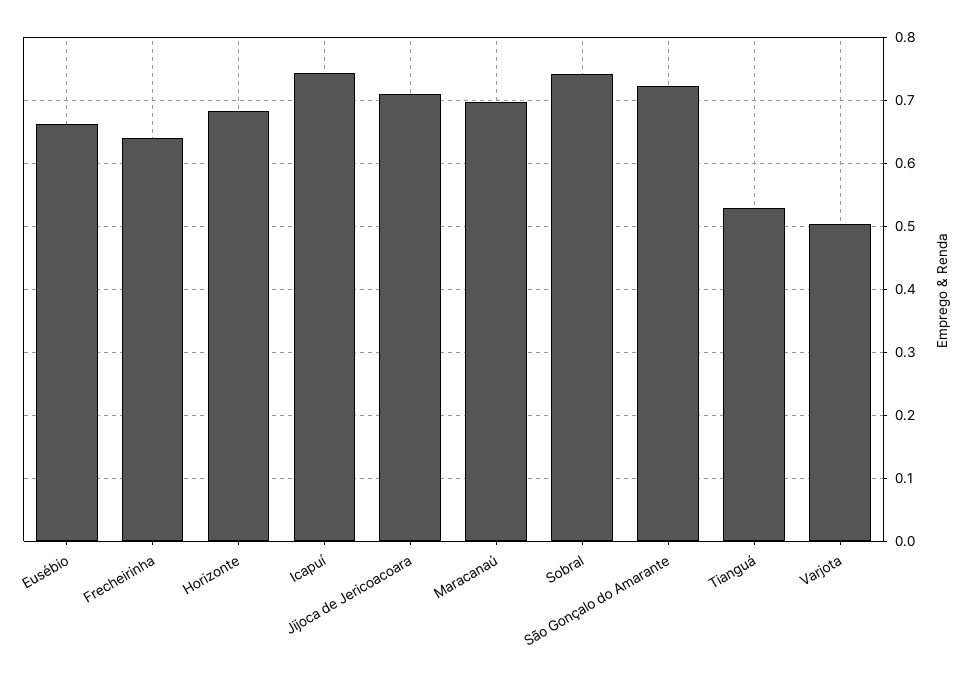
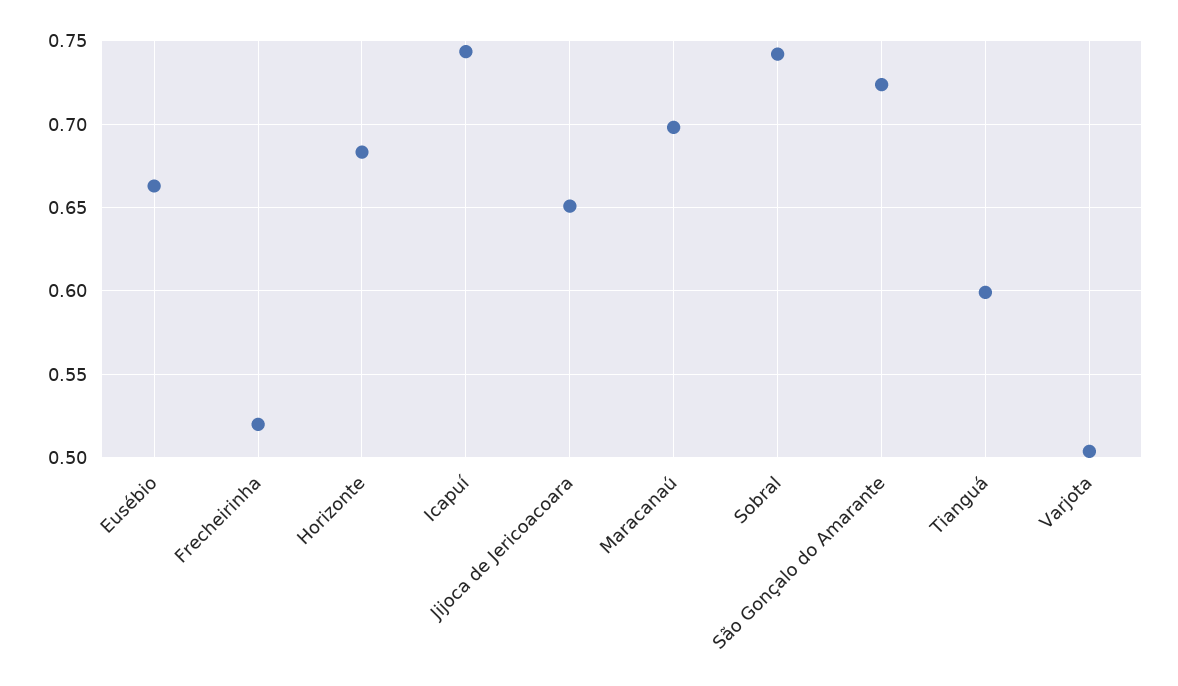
  {
    "Eusébio": 0.665,
-   "Frecheirinha": 0.64,
+   "Frecheirinha": 0.52,
    "Horizonte": 0.685,
    "Icapuí": 0.745,
-   "Jijoca de Jericoacoara": 0.71,
+   "Jijoca de Jericoacoara": 0.65,
    "Maracanaú": 0.7,
    "Sobral": 0.74,
    "São Gonçalo do Amarante": 0.725,
-   "Tianguá": 0.53,
+   "Tianguá": 0.6,
    "Varjota": 0.505
  }

